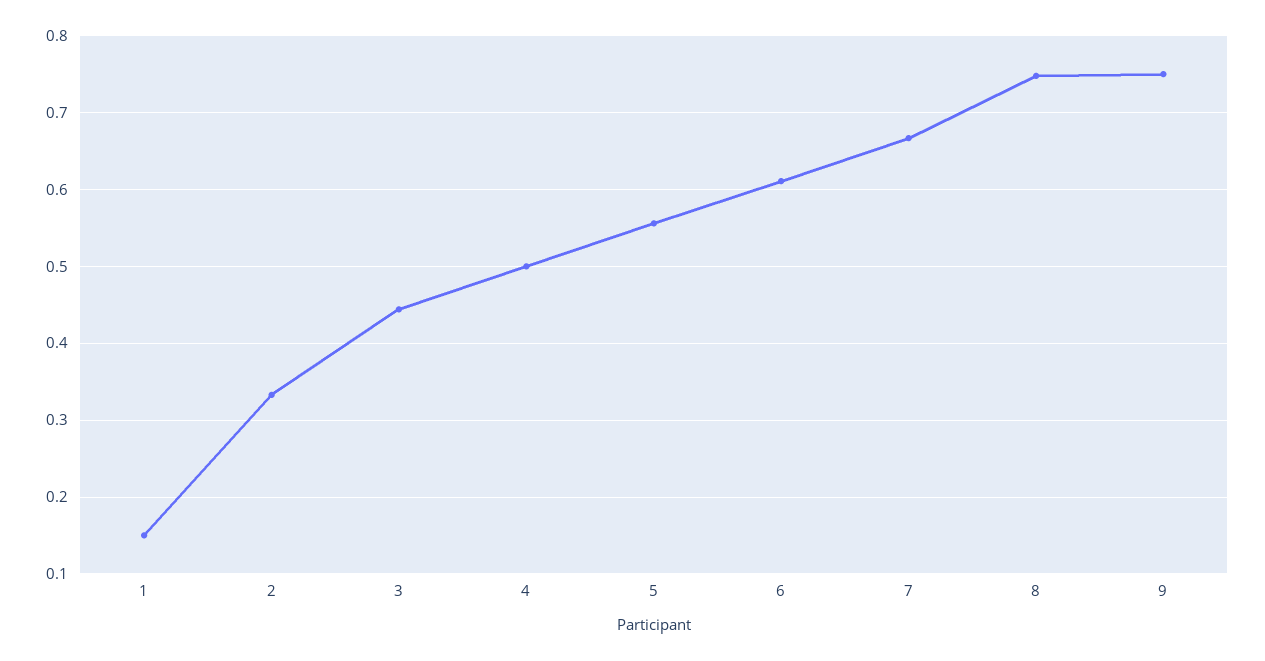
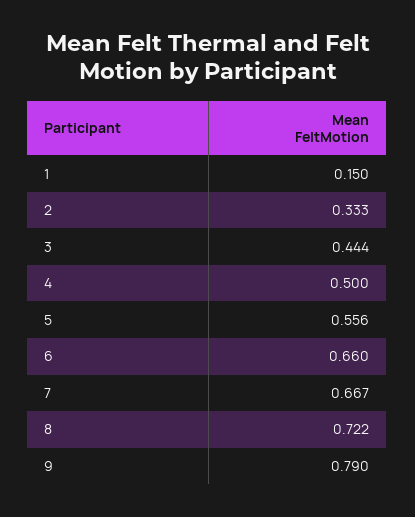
  {
    "1": 0.15,
    "2": 0.333,
    "3": 0.444,
    "4": 0.5,
    "5": 0.556,
-   "6": 0.61,
+   "6": 0.66,
    "7": 0.667,
-   "8": 0.75,
+   "8": 0.722,
-   "9": 0.75
+   "9": 0.79
  }

